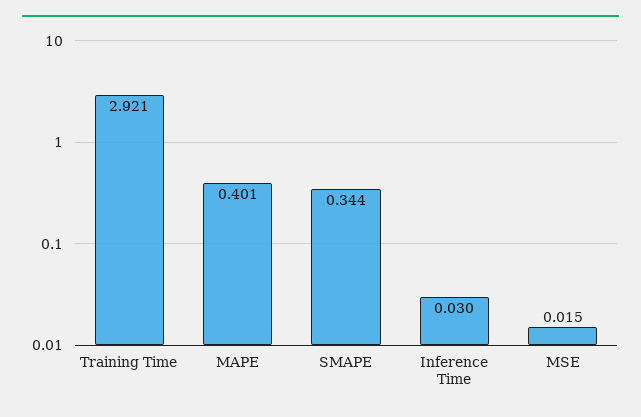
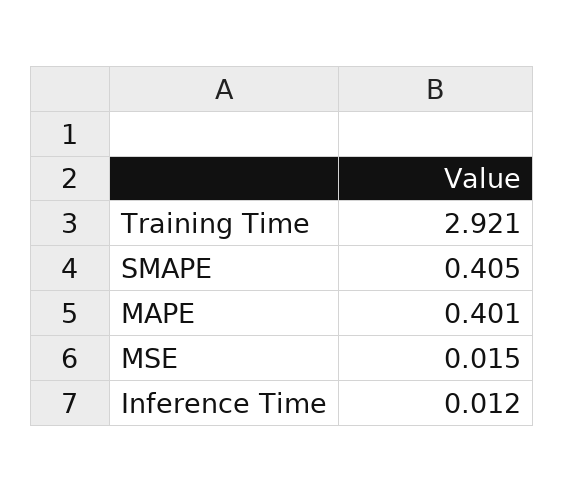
  {
    "Training Time": 2.921,
    "MAPE": 0.401,
-   "SMAPE": 0.344,
+   "SMAPE": 0.405,
-   "Inference Time": 0.03,
+   "Inference Time": 0.012,
    "MSE": 0.015
  }

